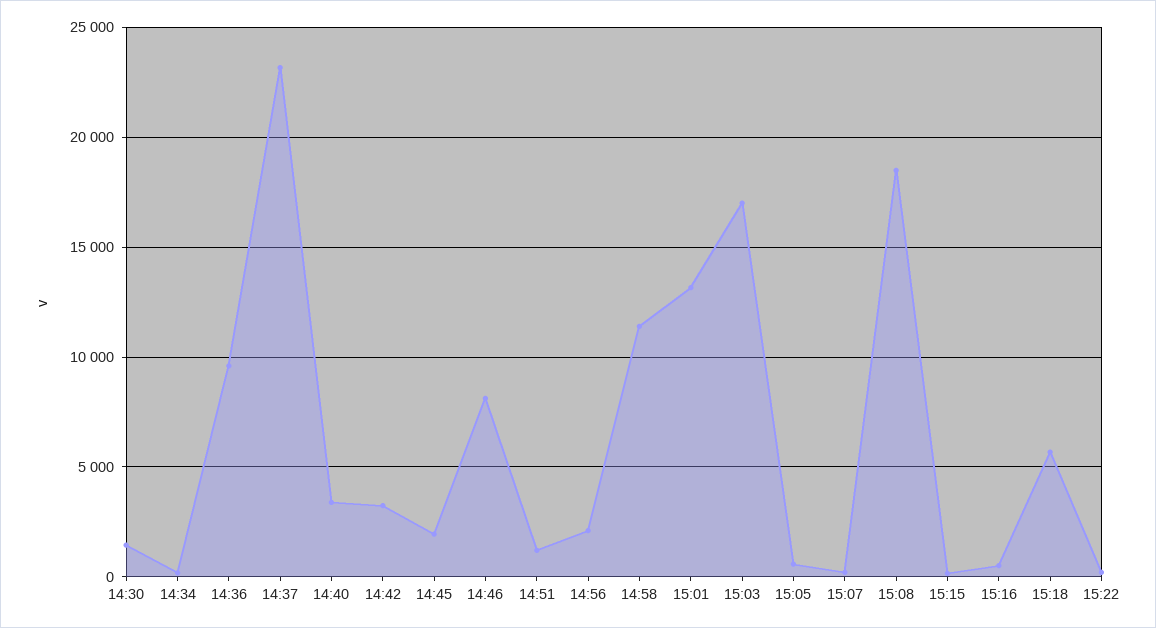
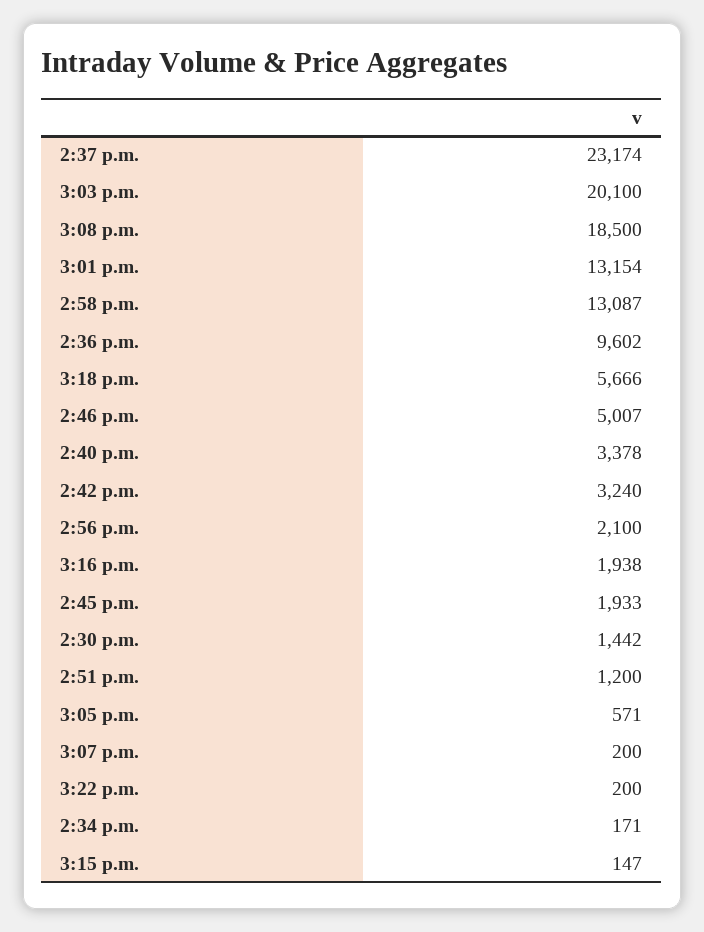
  {
    "14:30": 1442,
    "14:34": 171,
    "14:36": 9602,
    "14:37": 23174,
    "14:40": 3378,
    "14:42": 3240,
    "14:45": 1933,
-   "14:46": 8000,
+   "14:46": 5007,
    "14:51": 1200,
    "14:56": 2100,
-   "14:58": 11500,
+   "14:58": 13087,
    "15:01": 13154,
-   "15:03": 17000,
+   "15:03": 20100,
    "15:05": 571,
    "15:07": 200,
    "15:08": 18500,
    "15:15": 147,
-   "15:16": 500,
+   "15:16": 1938,
    "15:18": 5666,
    "15:22": 200
  }

